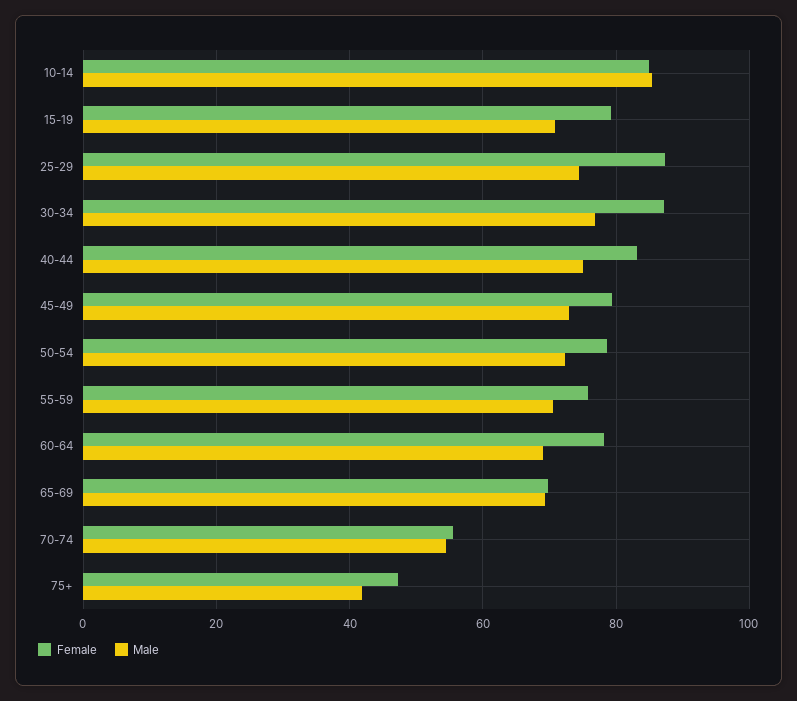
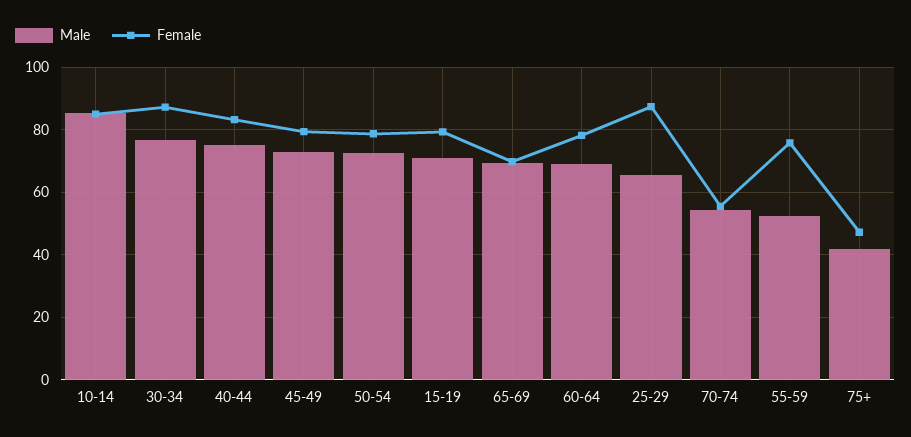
  {
    "Female": {
      "10-14": 86,
      "15-19": 80,
      "25-29": 88,
      "30-34": 88,
      "40-44": 84,
      "45-49": 80,
      "50-54": 78,
      "55-59": 76,
      "60-64": 78,
      "65-69": 70,
      "70-74": 56,
      "75+": 48
    },
    "Male": {
      "10-14": 86,
      "15-19": 70,
-     "25-29": 74,
+     "25-29": 66,
      "30-34": 76,
      "40-44": 76,
      "45-49": 72,
      "50-54": 72,
-     "55-59": 70,
+     "55-59": 52,
      "60-64": 70,
      "65-69": 70,
      "70-74": 54,
      "75+": 42
    }
  }

